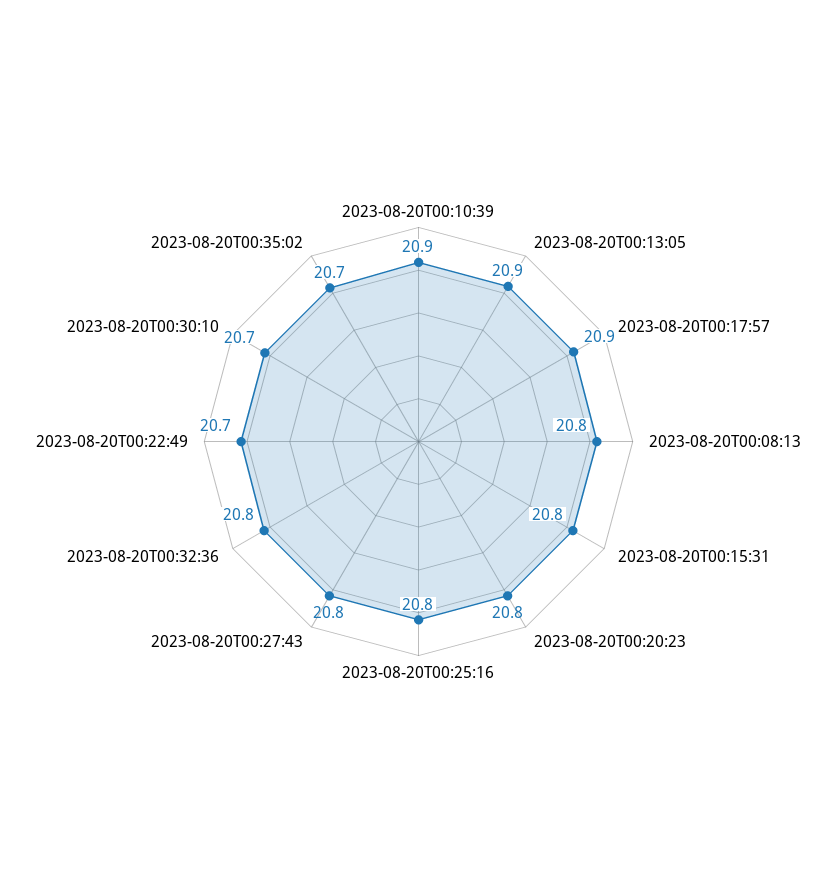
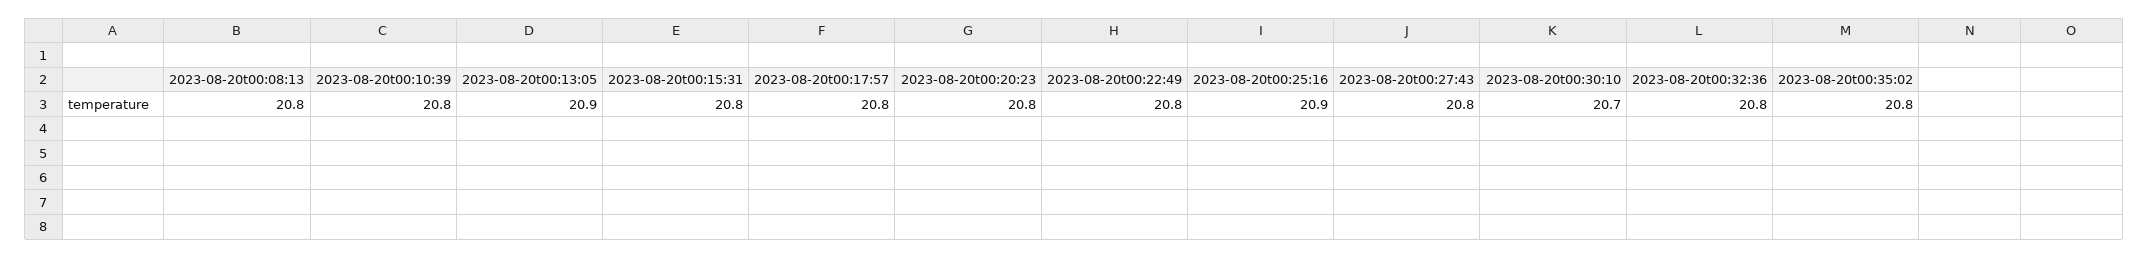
  {
-   "2023-08-20T00:10:39": 20.9,
+   "2023-08-20T00:10:39": 20.8,
    "2023-08-20T00:13:05": 20.9,
-   "2023-08-20T00:17:57": 20.9,
+   "2023-08-20T00:17:57": 20.8,
    "2023-08-20T00:08:13": 20.8,
    "2023-08-20T00:15:31": 20.8,
    "2023-08-20T00:20:23": 20.8,
-   "2023-08-20T00:25:16": 20.8,
+   "2023-08-20T00:25:16": 20.9,
    "2023-08-20T00:27:43": 20.8,
    "2023-08-20T00:32:36": 20.8,
-   "2023-08-20T00:22:49": 20.7,
+   "2023-08-20T00:22:49": 20.8,
    "2023-08-20T00:30:10": 20.7,
-   "2023-08-20T00:35:02": 20.7
+   "2023-08-20T00:35:02": 20.8
  }

